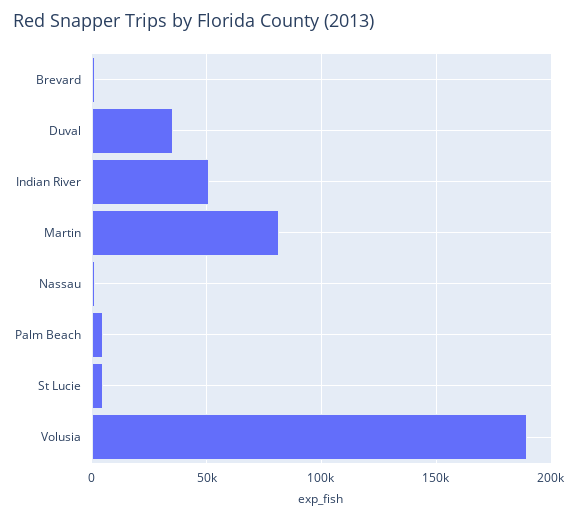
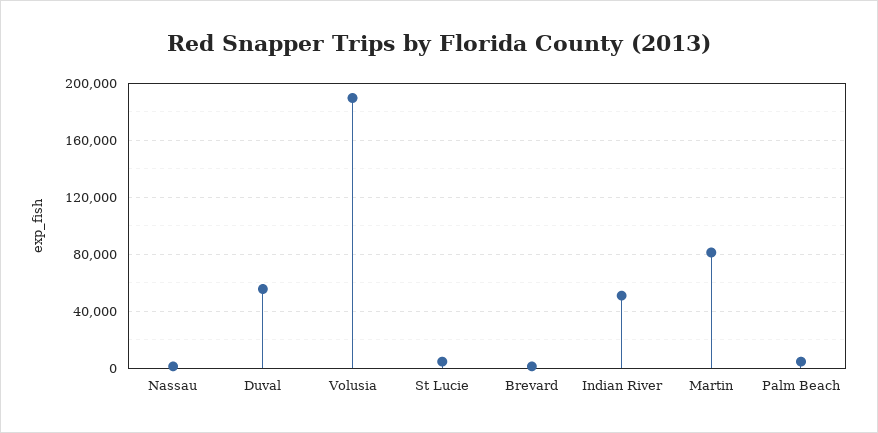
  {
    "Brevard": 0,
-   "Duval": 35000,
+   "Duval": 55000,
    "Indian River": 50000,
    "Martin": 80000,
    "Nassau": 0,
    "Palm Beach": 5000,
    "St Lucie": 5000,
    "Volusia": 190000
  }

